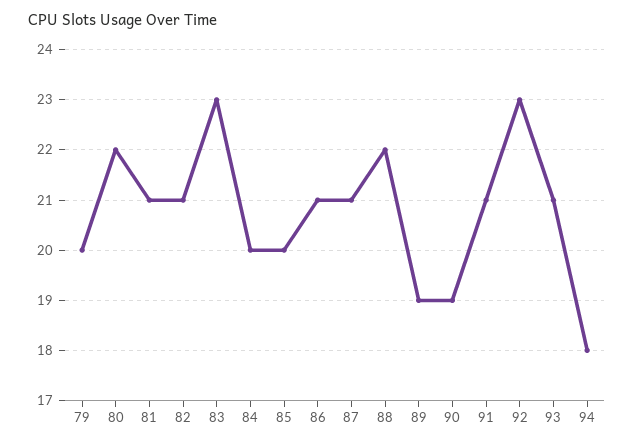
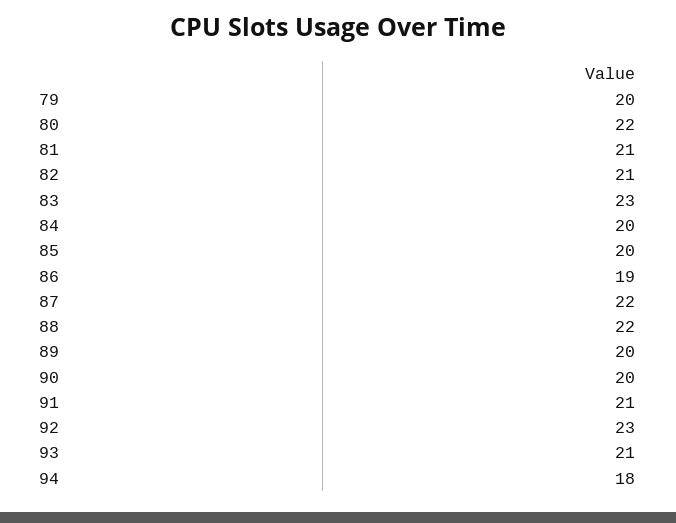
  {
    "79": 20,
    "80": 22,
    "81": 21,
    "82": 21,
    "83": 23,
    "84": 20,
    "85": 20,
-   "86": 21,
+   "86": 19,
-   "87": 21,
+   "87": 22,
    "88": 22,
-   "89": 19,
+   "89": 20,
-   "90": 19,
+   "90": 20,
    "91": 21,
    "92": 23,
    "93": 21,
    "94": 18
  }

